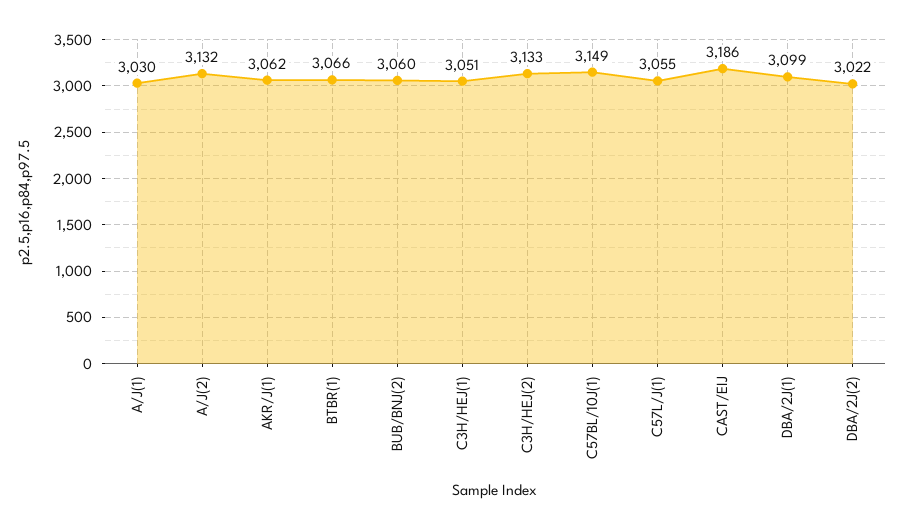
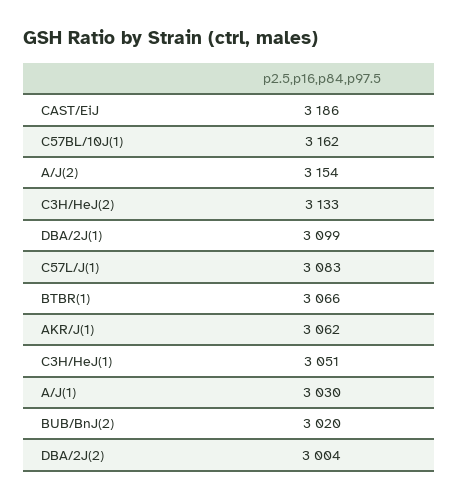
  {
    "A/J(1)": 3030,
-   "A/J(2)": 3132,
+   "A/J(2)": 3154,
    "AKR/J(1)": 3062,
    "BTBR(1)": 3066,
-   "BUB/BNJ(2)": 3060,
+   "BUB/BNJ(2)": 3020,
    "C3H/HEJ(1)": 3051,
    "C3H/HEJ(2)": 3133,
-   "C57BL/10J(1)": 3149,
+   "C57BL/10J(1)": 3162,
-   "C57L/J(1)": 3055,
+   "C57L/J(1)": 3083,
    "CAST/EIJ": 3186,
    "DBA/2J(1)": 3099,
-   "DBA/2J(2)": 3022
+   "DBA/2J(2)": 3004
  }

